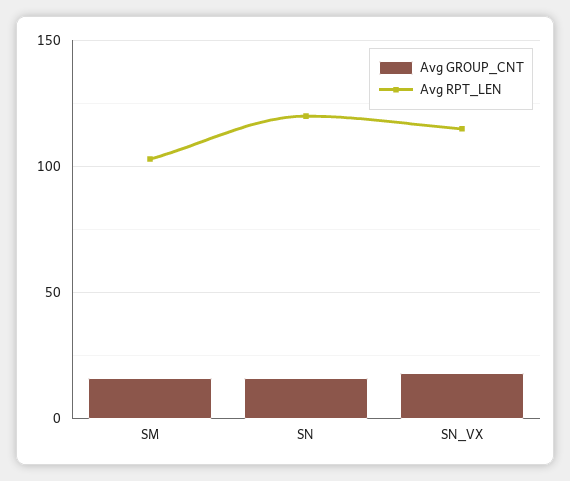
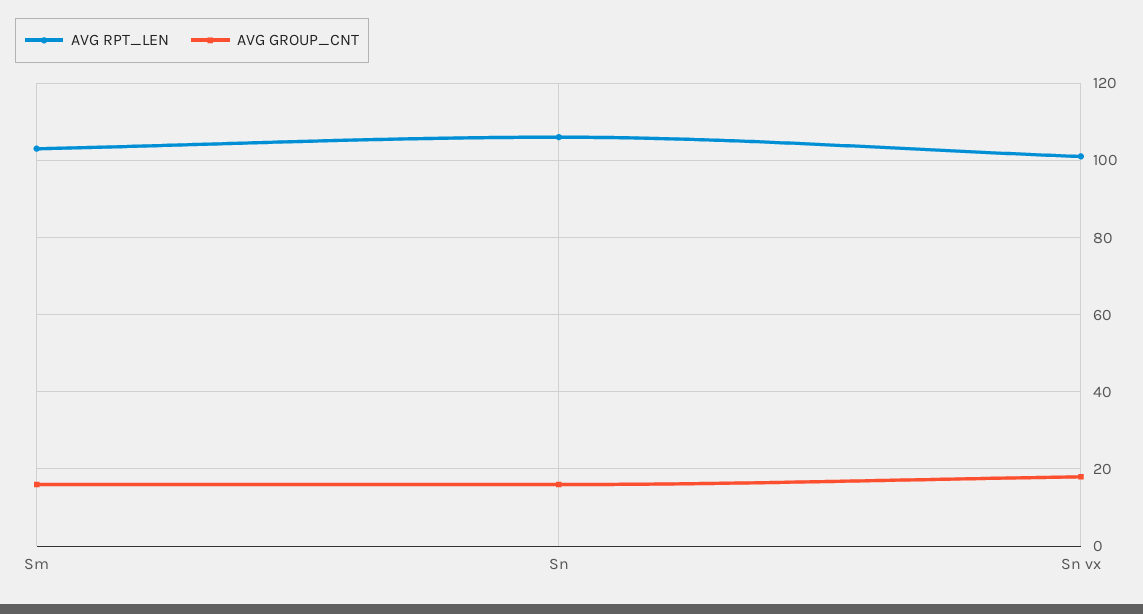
  {
    "Avg GROUP_CNT": {
      "SM": 15,
      "SN": 15,
      "SN_VX": 20
    },
    "Avg RPT_LEN": {
      "SM": 105,
-     "SN": 120,
+     "SN": 105,
-     "SN_VX": 115
+     "SN_VX": 100
    }
  }

